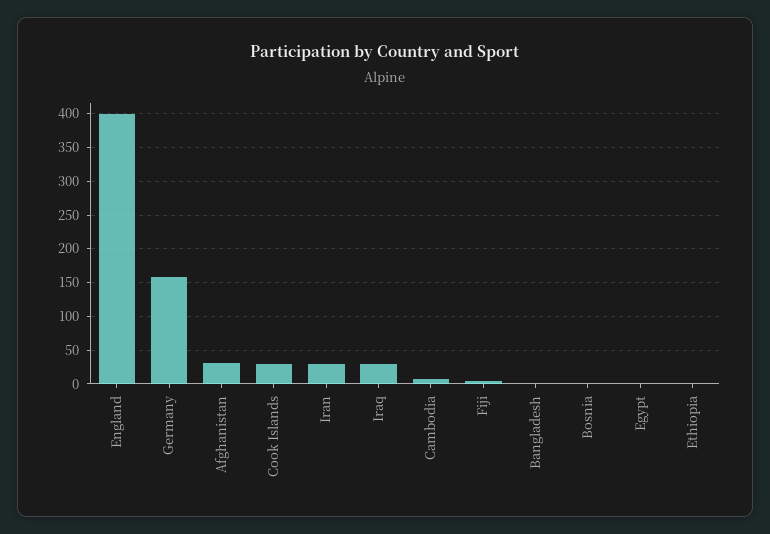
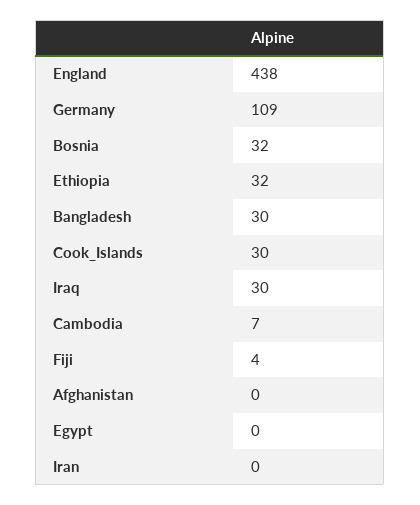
  {
-   "England": 400,
+   "England": 438,
-   "Germany": 160,
+   "Germany": 109,
-   "Afghanistan": 30,
+   "Afghanistan": 0,
    "Cook Islands": 30,
-   "Iran": 30,
+   "Iran": 0,
    "Iraq": 30,
    "Cambodia": 7,
    "Fiji": 4,
-   "Bangladesh": 0,
+   "Bangladesh": 30,
-   "Bosnia": 0,
+   "Bosnia": 32,
    "Egypt": 0,
-   "Ethiopia": 0
+   "Ethiopia": 32
  }

